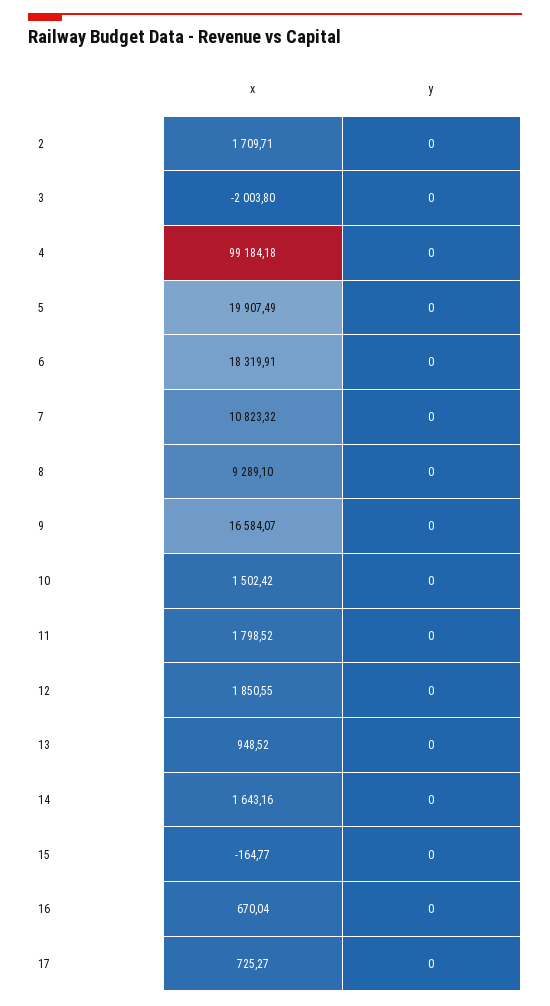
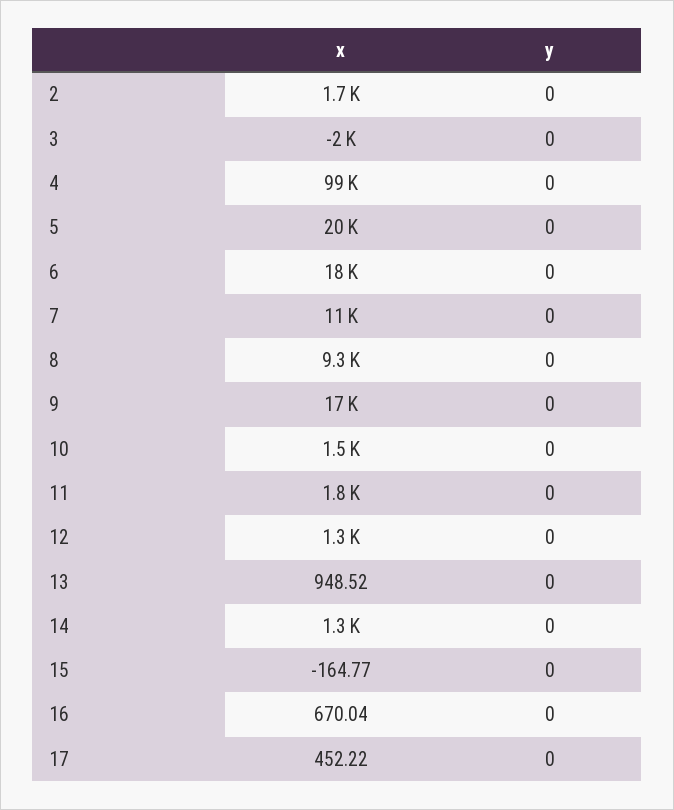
  {
    "x": {
      "2": 1709.71,
      "3": -2003.8,
      "4": 99184.18,
      "5": 19907.49,
      "6": 18319.91,
      "7": 10823.32,
      "8": 9289.1,
      "9": 16584.07,
      "10": 1502.42,
      "11": 1798.52,
-     "12": 1850.55,
+     "12": 1300,
      "13": 948.52,
-     "14": 1643.16,
+     "14": 1300,
      "15": -164.77,
      "16": 670.04,
-     "17": 725.27
+     "17": 452.22
    },
    "y": {
      "2": 0,
      "3": 0,
      "4": 0,
      "5": 0,
      "6": 0,
      "7": 0,
      "8": 0,
      "9": 0,
      "10": 0,
      "11": 0,
      "12": 0,
      "13": 0,
      "14": 0,
      "15": 0,
      "16": 0,
      "17": 0
    }
  }

